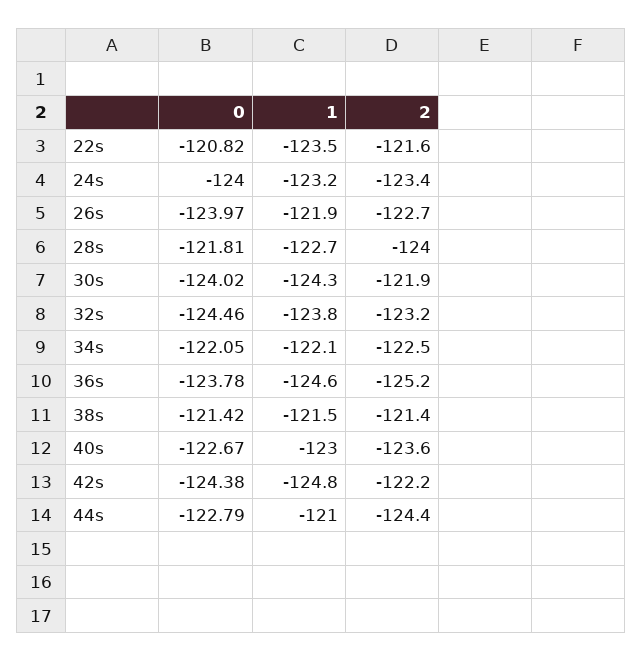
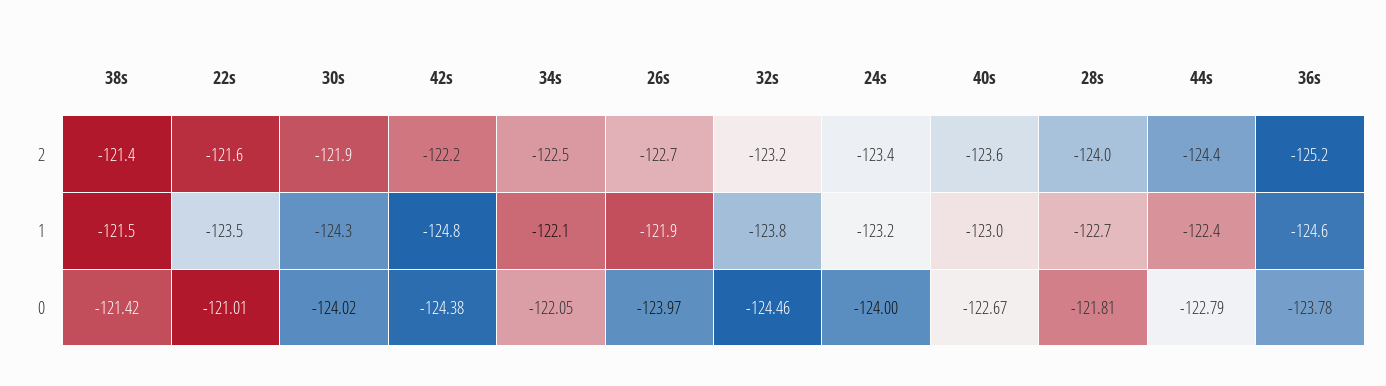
  {
    "0": {
-     "22s": -120.82,
+     "22s": -121.01,
      "24s": -124,
      "26s": -123.97,
      "28s": -121.81,
      "30s": -124.02,
      "32s": -124.46,
      "34s": -122.05,
      "36s": -123.78,
      "38s": -121.42,
      "40s": -122.67,
      "42s": -124.38,
      "44s": -122.79
    },
    "1": {
      "22s": -123.5,
      "24s": -123.2,
      "26s": -121.9,
      "28s": -122.7,
      "30s": -124.3,
      "32s": -123.8,
      "34s": -122.1,
      "36s": -124.6,
      "38s": -121.5,
      "40s": -123,
      "42s": -124.8,
-     "44s": -121
+     "44s": -122.4
    },
    "2": {
      "22s": -121.6,
      "24s": -123.4,
      "26s": -122.7,
      "28s": -124,
      "30s": -121.9,
      "32s": -123.2,
      "34s": -122.5,
      "36s": -125.2,
      "38s": -121.4,
      "40s": -123.6,
      "42s": -122.2,
      "44s": -124.4
    }
  }

